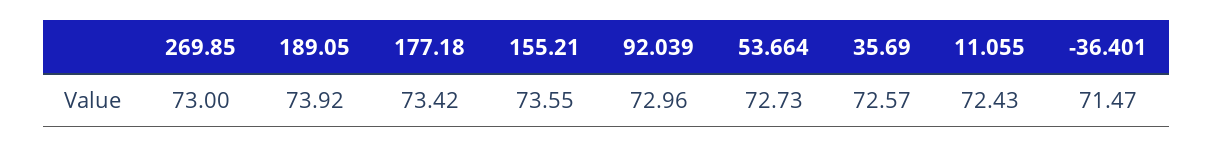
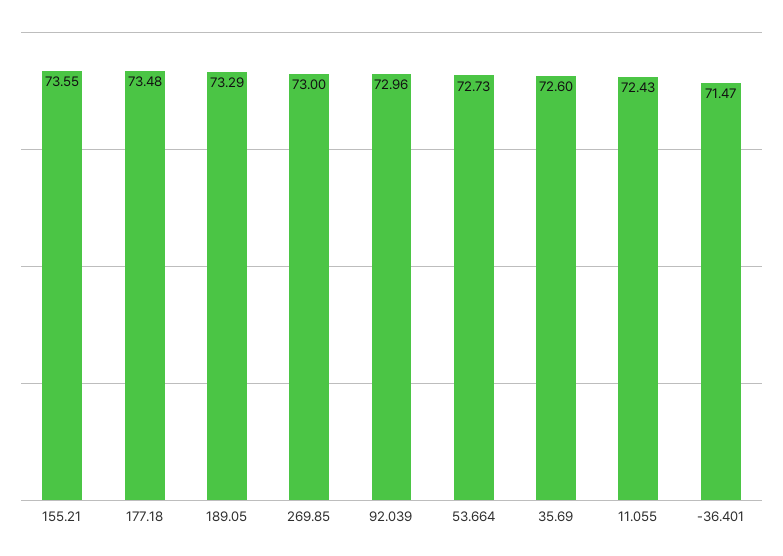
  {
    "269.85": 73,
-   "189.05": 73.92,
+   "189.05": 73.29,
-   "177.18": 73.42,
+   "177.18": 73.48,
    "155.21": 73.55,
    "92.039": 72.96,
    "53.664": 72.73,
-   "35.69": 72.57,
+   "35.69": 72.6,
    "11.055": 72.43,
    "-36.401": 71.47
  }

